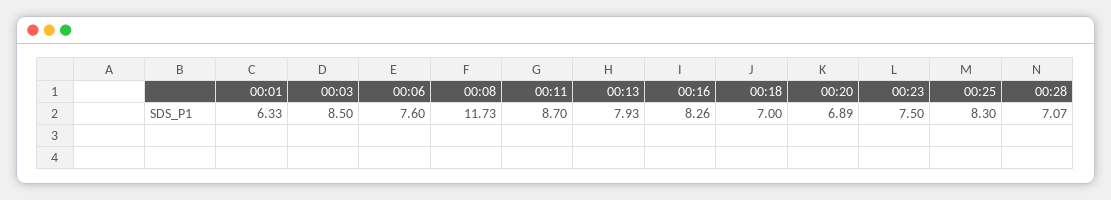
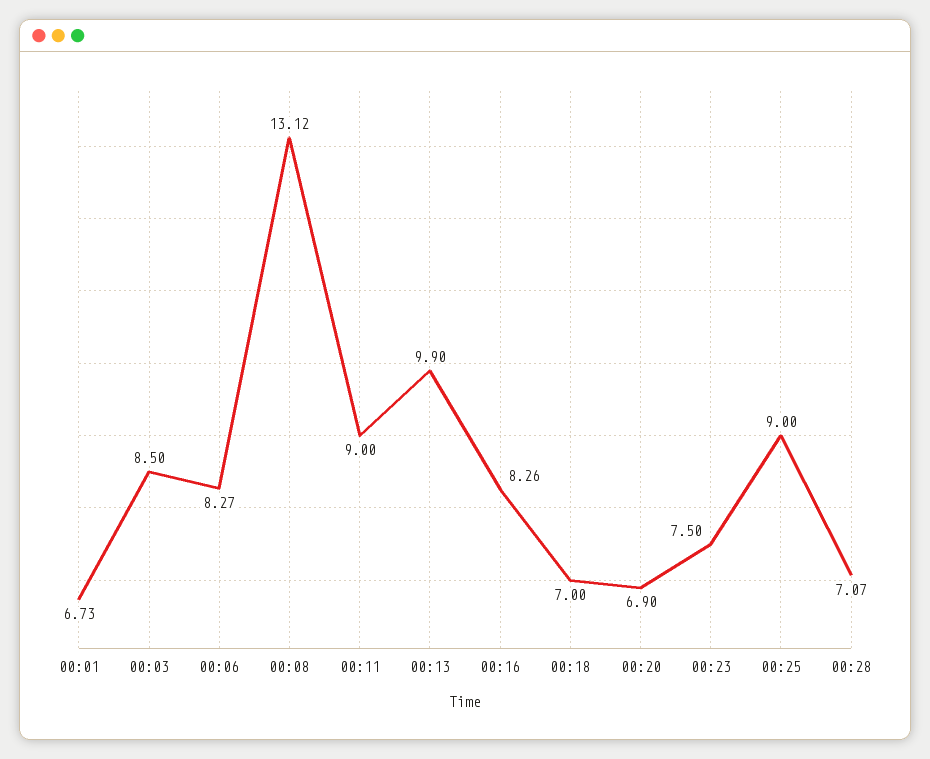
  {
-   "00:01": 6.33,
+   "00:01": 6.73,
    "00:03": 8.5,
-   "00:06": 7.6,
+   "00:06": 8.27,
-   "00:08": 11.73,
+   "00:08": 13.12,
-   "00:11": 8.7,
+   "00:11": 9,
-   "00:13": 7.93,
+   "00:13": 9.9,
    "00:16": 8.26,
    "00:18": 7,
-   "00:20": 6.89,
+   "00:20": 6.9,
    "00:23": 7.5,
-   "00:25": 8.3,
+   "00:25": 9,
    "00:28": 7.07
  }

